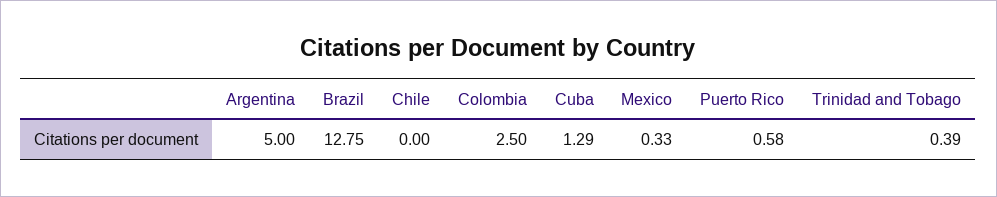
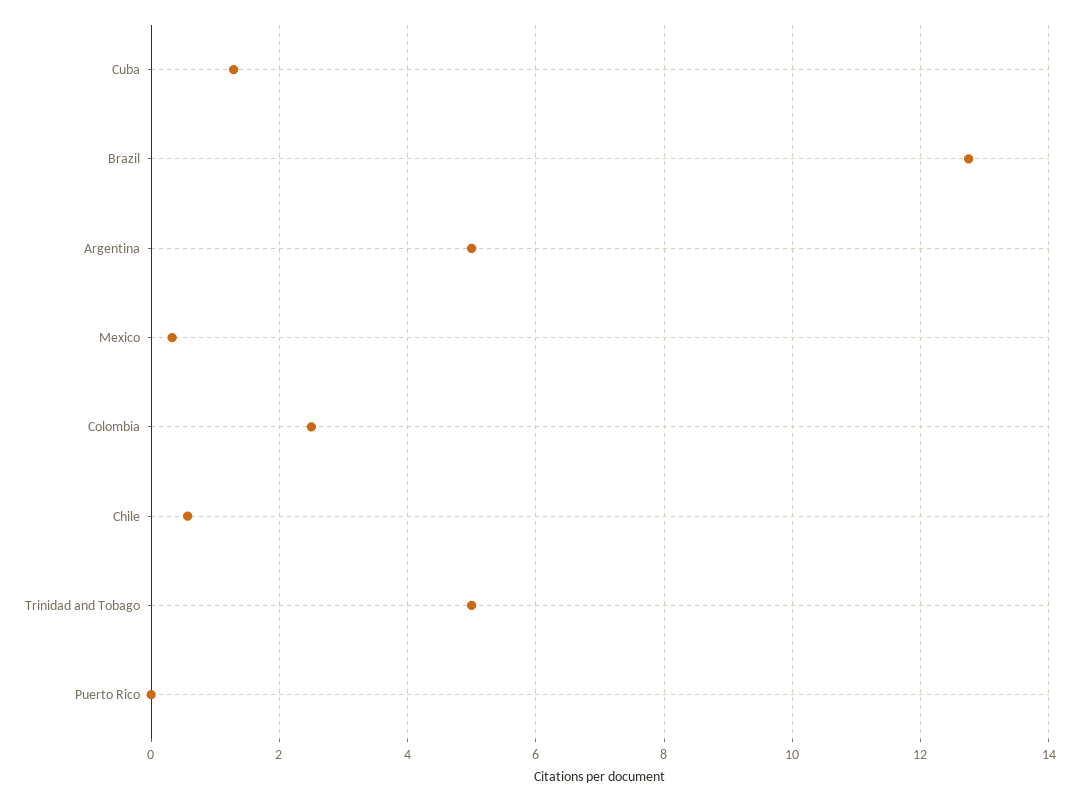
  {
    "Argentina": 5,
    "Brazil": 12.75,
-   "Chile": 0,
+   "Chile": 0.6,
    "Colombia": 2.5,
    "Cuba": 1.29,
    "Mexico": 0.33,
-   "Puerto Rico": 0.58,
+   "Puerto Rico": 0,
-   "Trinidad and Tobago": 0.39
+   "Trinidad and Tobago": 5
  }

